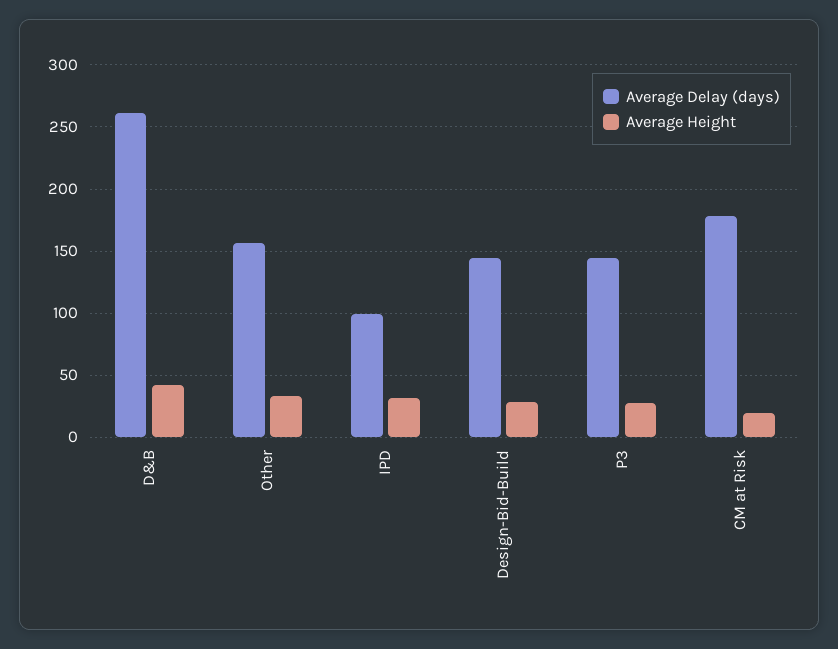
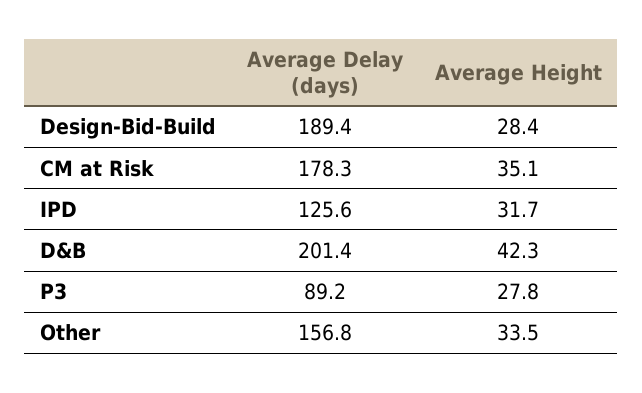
  {
    "Average Delay (days)": {
-     "D&B": 260,
+     "D&B": 201.4,
      "Other": 156.8,
-     "IPD": 100,
+     "IPD": 125.6,
-     "Design-Bid-Build": 145,
+     "Design-Bid-Build": 189.4,
-     "P3": 145,
+     "P3": 89.2,
      "CM at Risk": 178.3
    },
    "Average Height": {
      "D&B": 42.3,
      "Other": 33.5,
      "IPD": 31.7,
      "Design-Bid-Build": 28.4,
      "P3": 27.8,
-     "CM at Risk": 20
+     "CM at Risk": 35.1
    }
  }

